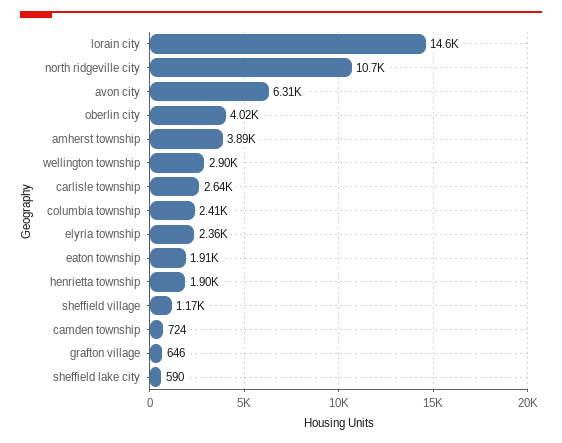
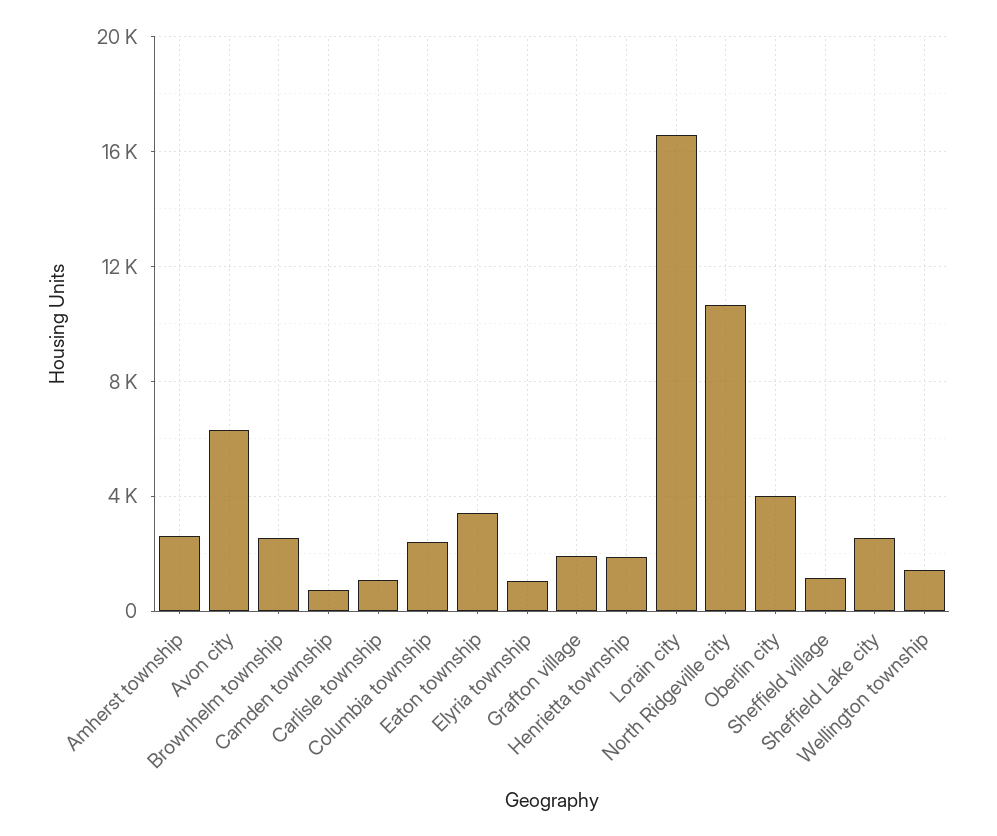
  {
-   "lorain city": 14600,
+   "lorain city": 16500,
    "north ridgeville city": 10700,
    "avon city": 6310,
    "oberlin city": 4020,
-   "amherst township": 3890,
+   "amherst township": 2500,
-   "wellington township": 2900,
+   "wellington township": 1500,
-   "carlisle township": 2640,
+   "carlisle township": 1000,
    "columbia township": 2410,
-   "elyria township": 2360,
+   "elyria township": 1000,
-   "eaton township": 1910,
+   "eaton township": 3500,
    "henrietta township": 1900,
    "sheffield village": 1170,
    "camden township": 724,
-   "grafton village": 646,
+   "grafton village": 2000,
-   "sheffield lake city": 590
+   "sheffield lake city": 2500,
+   "Brownhelm township": 2500
  }

